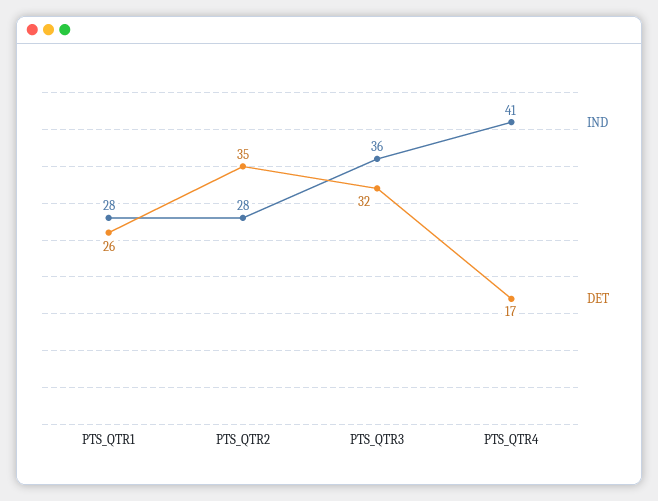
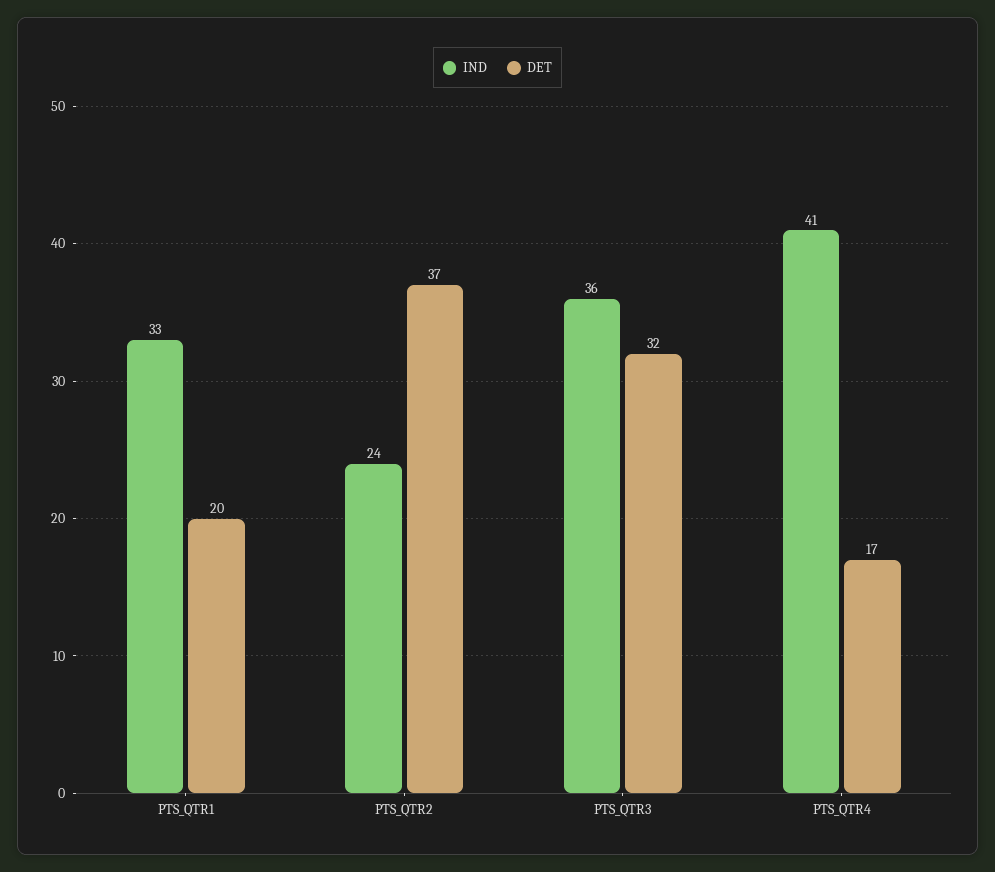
  {
    "IND": {
-     "PTS_QTR1": 28,
+     "PTS_QTR1": 33,
-     "PTS_QTR2": 28,
+     "PTS_QTR2": 24,
      "PTS_QTR3": 36,
      "PTS_QTR4": 41
    },
    "DET": {
-     "PTS_QTR1": 26,
+     "PTS_QTR1": 20,
-     "PTS_QTR2": 35,
+     "PTS_QTR2": 37,
      "PTS_QTR3": 32,
      "PTS_QTR4": 17
    }
  }

